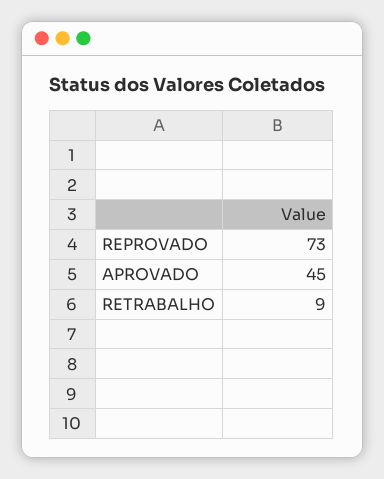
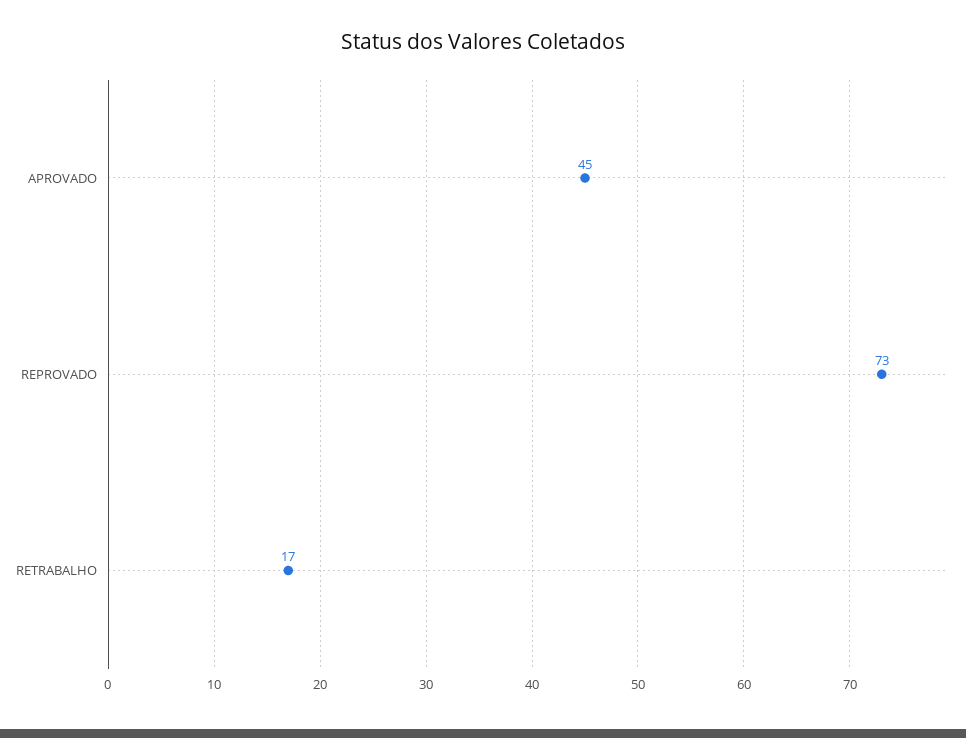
  {
    "REPROVADO": 73,
    "APROVADO": 45,
-   "RETRABALHO": 9
+   "RETRABALHO": 17
  }

